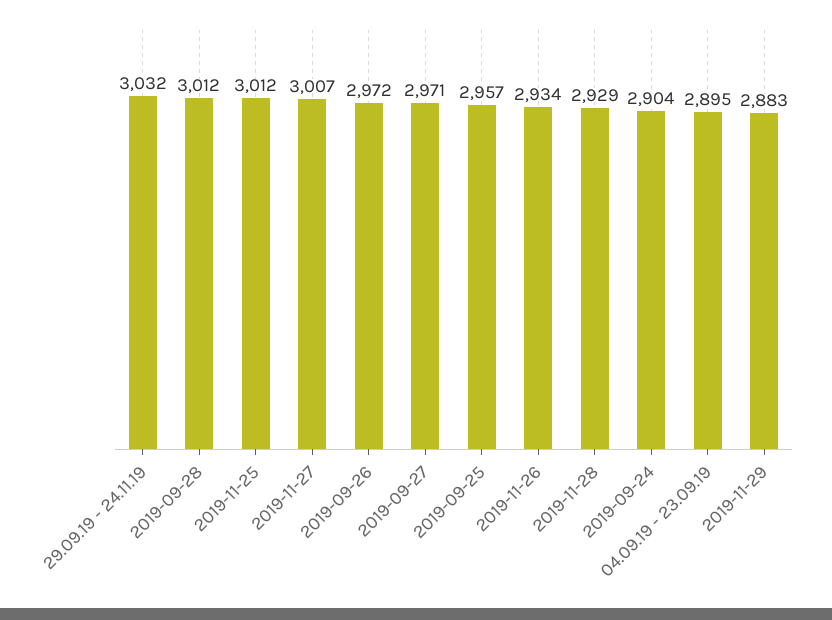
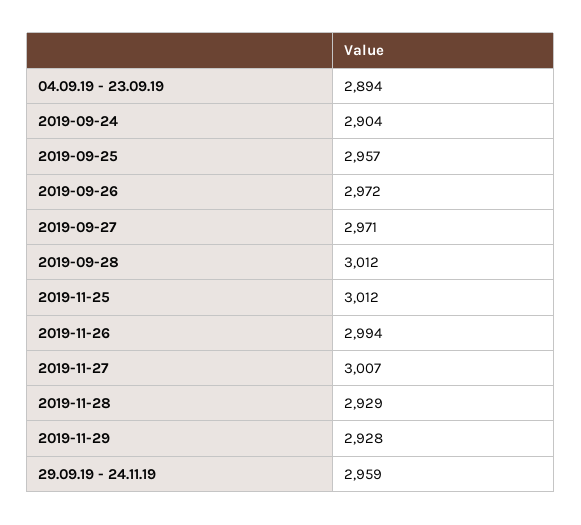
  {
-   "29.09.19 - 24.11.19": 3032,
+   "29.09.19 - 24.11.19": 2959,
    "2019-09-28": 3012,
    "2019-11-25": 3012,
    "2019-11-27": 3007,
    "2019-09-26": 2972,
    "2019-09-27": 2971,
    "2019-09-25": 2957,
-   "2019-11-26": 2934,
+   "2019-11-26": 2994,
    "2019-11-28": 2929,
    "2019-09-24": 2904,
-   "04.09.19 - 23.09.19": 2895,
+   "04.09.19 - 23.09.19": 2894,
-   "2019-11-29": 2883
+   "2019-11-29": 2928
  }

